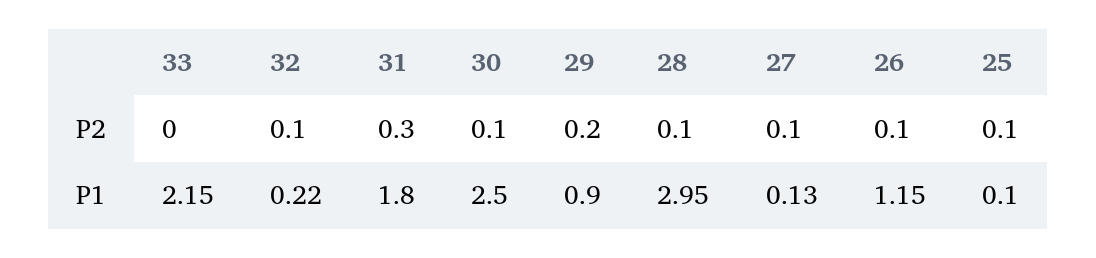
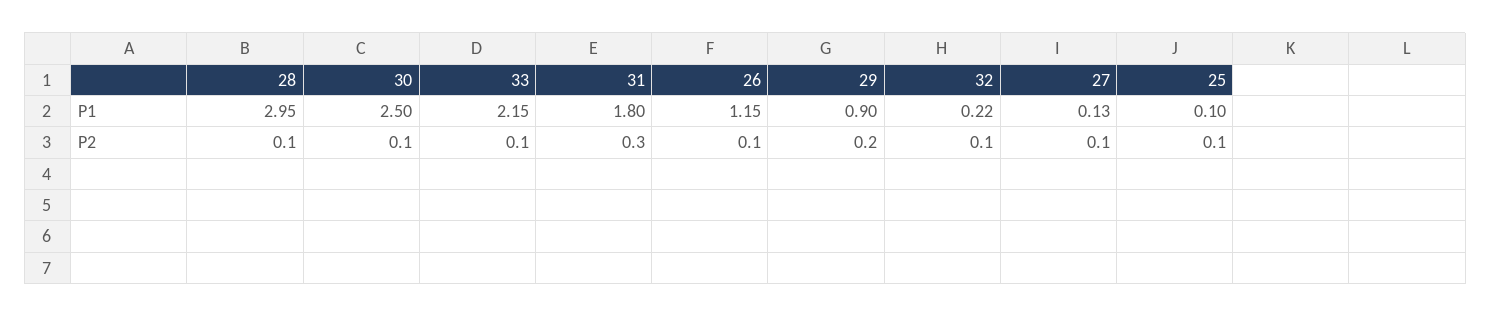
  {
    "33": {
-     "P2": 0,
+     "P2": 0.1,
      "P1": 2.15
    },
    "32": {
      "P2": 0.1,
      "P1": 0.22
    },
    "31": {
      "P2": 0.3,
      "P1": 1.8
    },
    "30": {
      "P2": 0.1,
      "P1": 2.5
    },
    "29": {
      "P2": 0.2,
      "P1": 0.9
    },
    "28": {
      "P2": 0.1,
      "P1": 2.95
    },
    "27": {
      "P2": 0.1,
      "P1": 0.13
    },
    "26": {
      "P2": 0.1,
      "P1": 1.15
    },
    "25": {
      "P2": 0.1,
      "P1": 0.1
    }
  }

